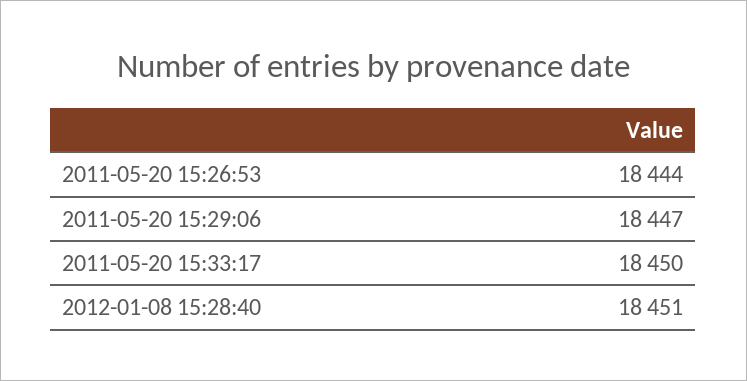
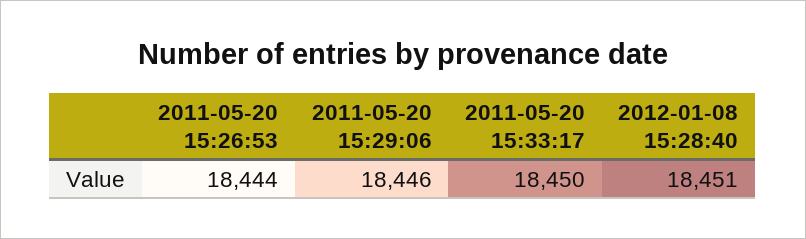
  {
    "2011-05-20 15:26:53": 18444,
-   "2011-05-20 15:29:06": 18447,
+   "2011-05-20 15:29:06": 18446,
    "2011-05-20 15:33:17": 18450,
    "2012-01-08 15:28:40": 18451
  }

